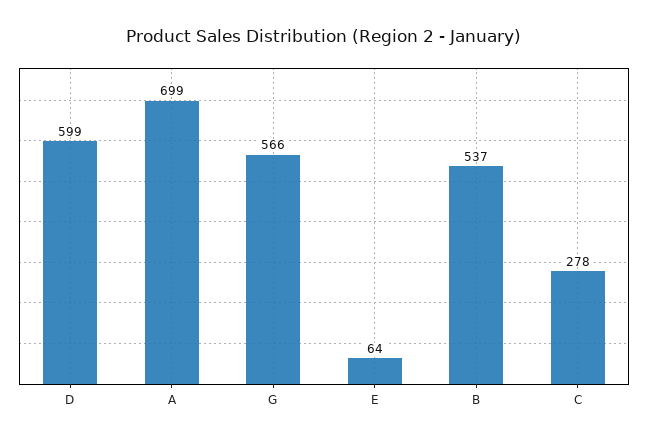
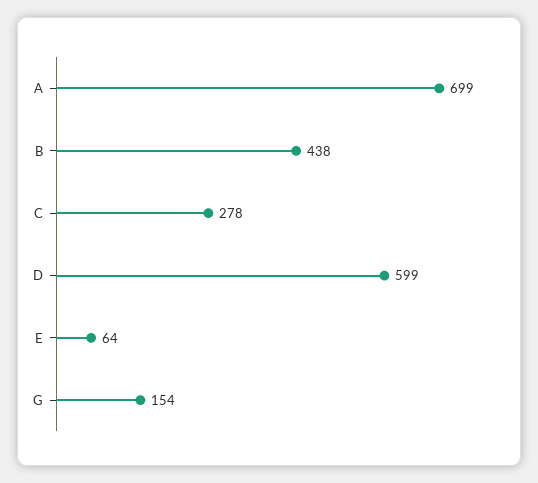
  {
    "D": 599,
    "A": 699,
-   "G": 566,
+   "G": 154,
    "E": 64,
-   "B": 537,
+   "B": 438,
    "C": 278
  }

